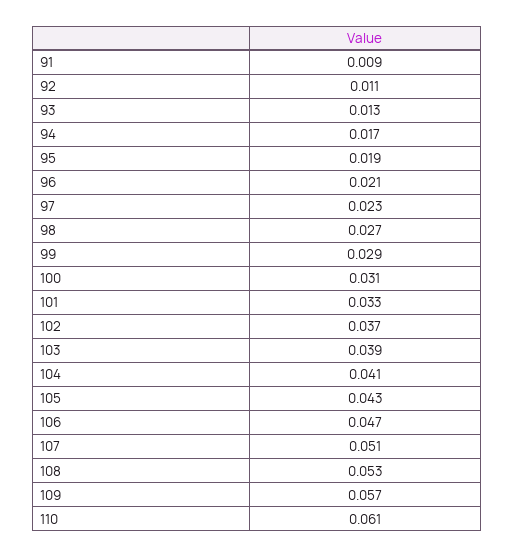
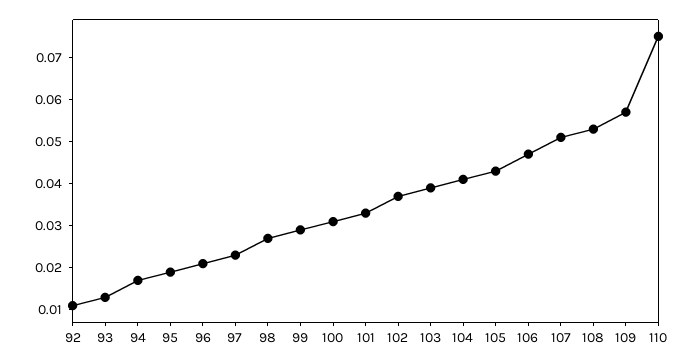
  {
-   "91": 0.009,
    "92": 0.011,
    "93": 0.013,
    "94": 0.017,
    "95": 0.019,
    "96": 0.021,
    "97": 0.023,
    "98": 0.027,
    "99": 0.029,
    "100": 0.031,
    "101": 0.033,
    "102": 0.037,
    "103": 0.039,
    "104": 0.041,
    "105": 0.043,
    "106": 0.047,
    "107": 0.051,
    "108": 0.053,
    "109": 0.057,
-   "110": 0.061
+   "110": 0.075
  }

